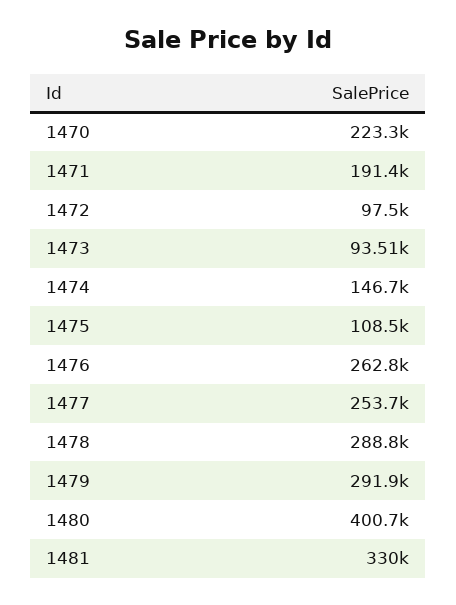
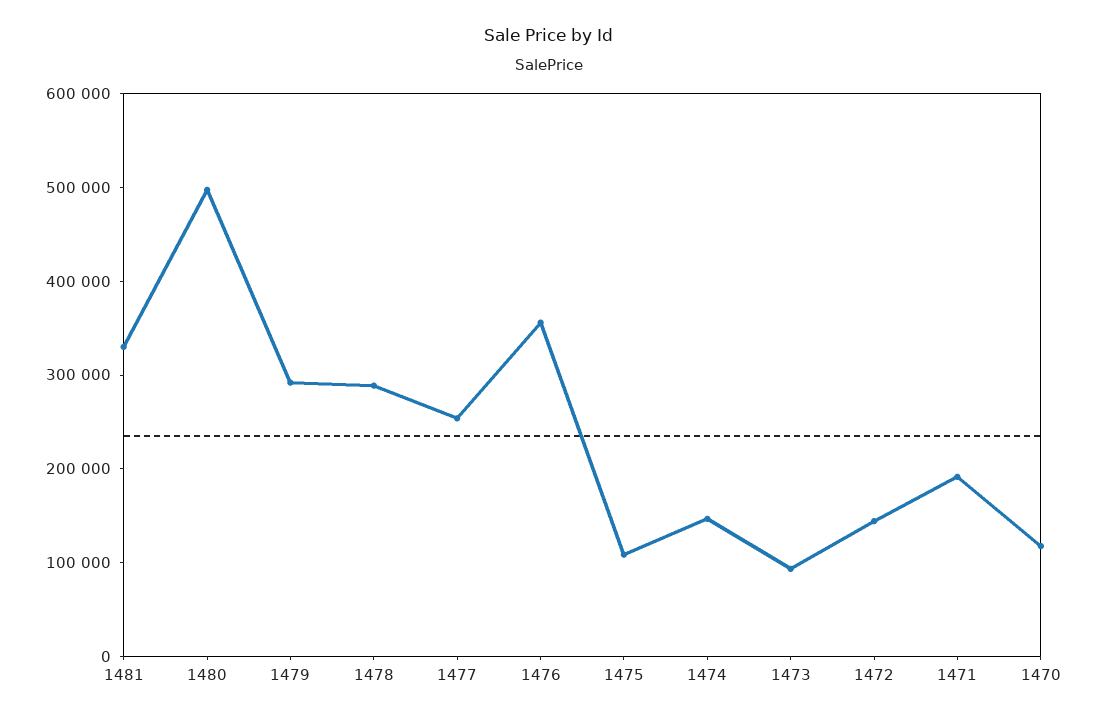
  {
-   "1470": 223300,
+   "1470": 120000,
    "1471": 191400,
-   "1472": 97500,
+   "1472": 140000,
    "1473": 93510,
    "1474": 146700,
    "1475": 108500,
-   "1476": 262800,
+   "1476": 360000,
    "1477": 253700,
    "1478": 288800,
    "1479": 291900,
-   "1480": 400700,
+   "1480": 500000,
    "1481": 330000
  }

